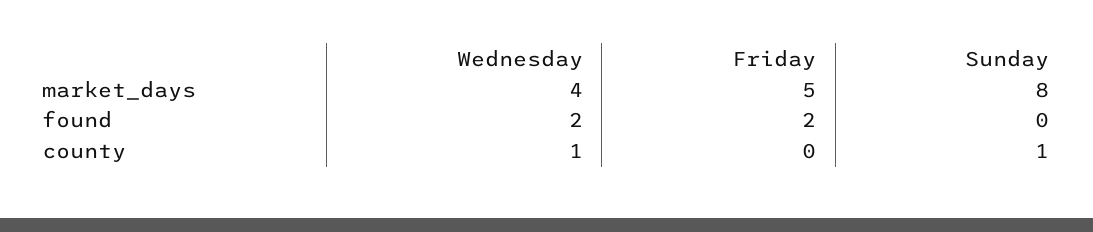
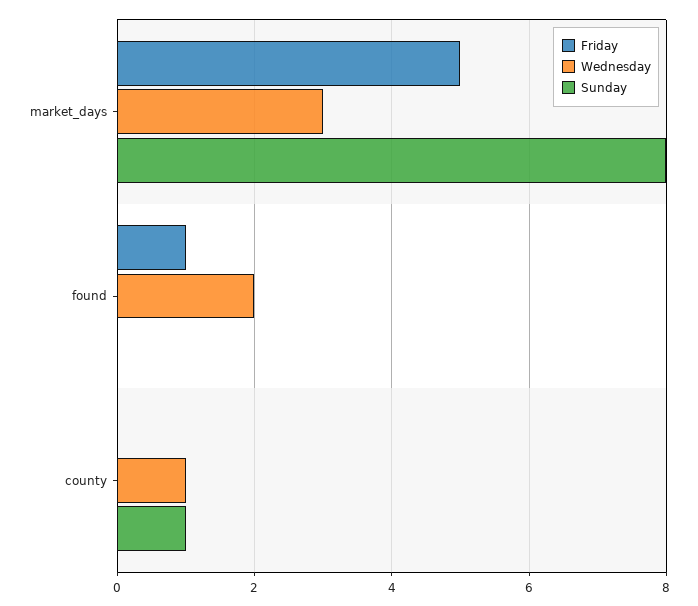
  {
    "Wednesday": {
-     "market_days": 4,
+     "market_days": 3,
      "found": 2,
      "county": 1
    },
    "Friday": {
      "market_days": 5,
-     "found": 2,
+     "found": 1,
      "county": 0
    },
    "Sunday": {
      "market_days": 8,
      "found": 0,
      "county": 1
    }
  }

